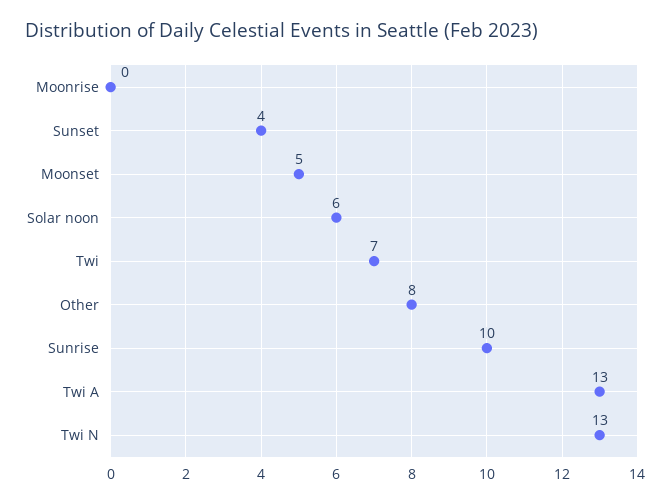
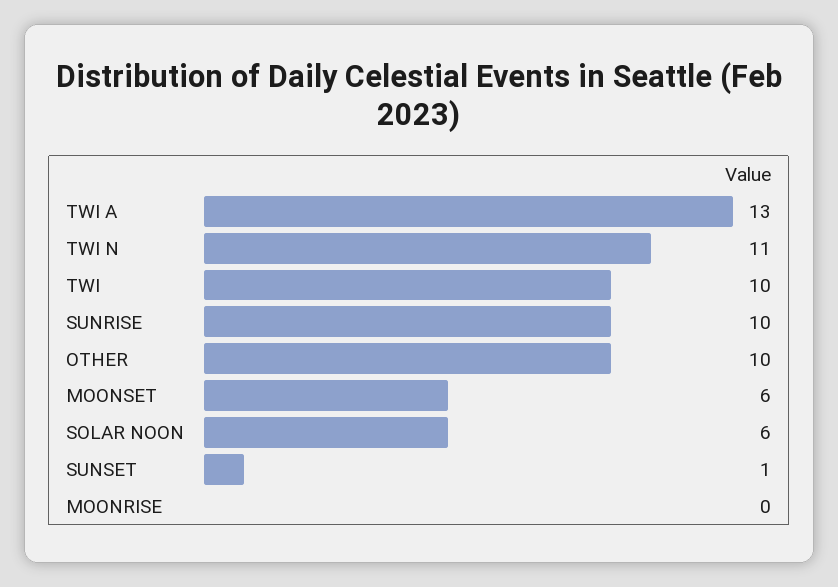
  {
    "Moonrise": 0,
-   "Sunset": 4,
+   "Sunset": 1,
-   "Moonset": 5,
+   "Moonset": 6,
    "Solar noon": 6,
-   "Twi": 7,
+   "Twi": 10,
-   "Other": 8,
+   "Other": 10,
    "Sunrise": 10,
    "Twi A": 13,
-   "Twi N": 13
+   "Twi N": 11
  }

